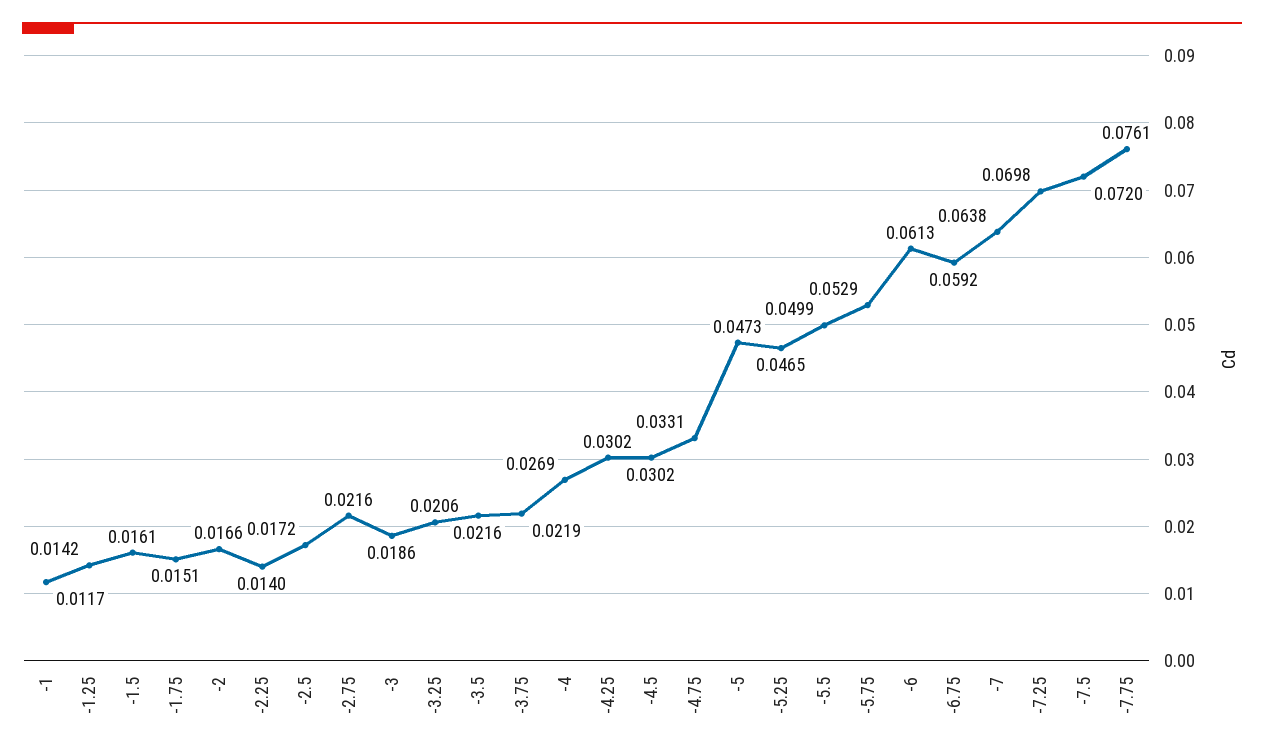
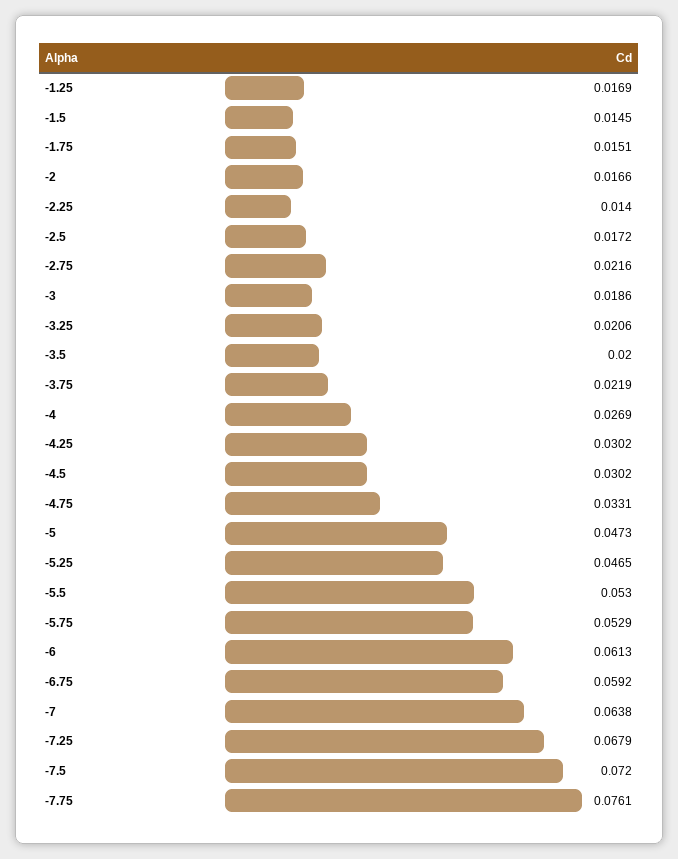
  {
-   "-1": 0.0117,
-   "-1.25": 0.0142,
+   "-1.25": 0.0169,
-   "-1.5": 0.0161,
+   "-1.5": 0.0145,
    "-1.75": 0.0151,
    "-2": 0.0166,
    "-2.25": 0.014,
    "-2.5": 0.0172,
    "-2.75": 0.0216,
    "-3": 0.0186,
    "-3.25": 0.0206,
-   "-3.5": 0.0216,
+   "-3.5": 0.02,
    "-3.75": 0.0219,
    "-4": 0.0269,
    "-4.25": 0.0302,
    "-4.5": 0.0302,
    "-4.75": 0.0331,
    "-5": 0.0473,
    "-5.25": 0.0465,
-   "-5.5": 0.0499,
+   "-5.5": 0.053,
    "-5.75": 0.0529,
    "-6": 0.0613,
    "-6.75": 0.0592,
    "-7": 0.0638,
-   "-7.25": 0.0698,
+   "-7.25": 0.0679,
    "-7.5": 0.072,
    "-7.75": 0.0761
  }

